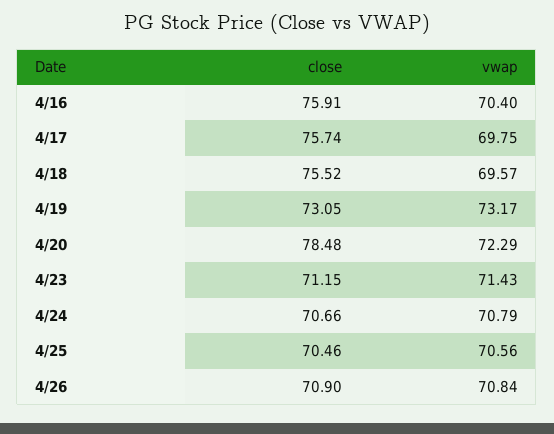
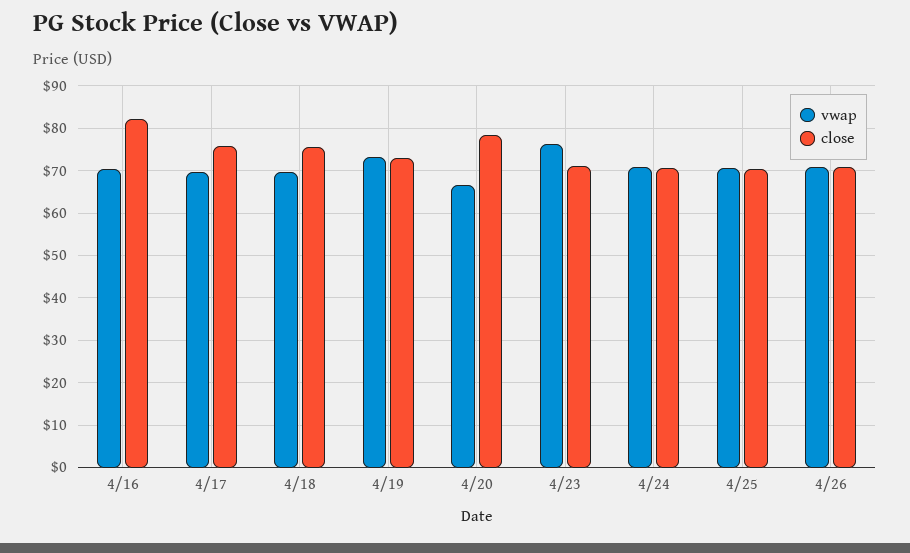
  {
    "close": {
-     "4/16": 75.91,
+     "4/16": 82,
      "4/17": 75.74,
      "4/18": 75.52,
      "4/19": 73.05,
      "4/20": 78.48,
      "4/23": 71.15,
      "4/24": 70.66,
      "4/25": 70.46,
      "4/26": 70.9
    },
    "vwap": {
      "4/16": 70.4,
      "4/17": 69.75,
      "4/18": 69.57,
      "4/19": 73.17,
-     "4/20": 72.29,
+     "4/20": 66,
-     "4/23": 71.43,
+     "4/23": 76,
      "4/24": 70.79,
      "4/25": 70.56,
      "4/26": 70.84
    }
  }

